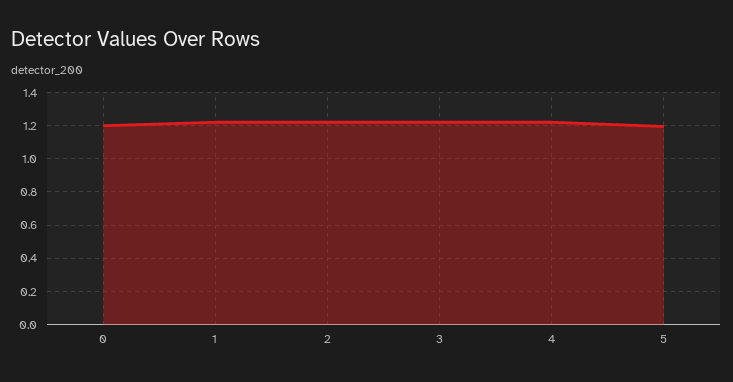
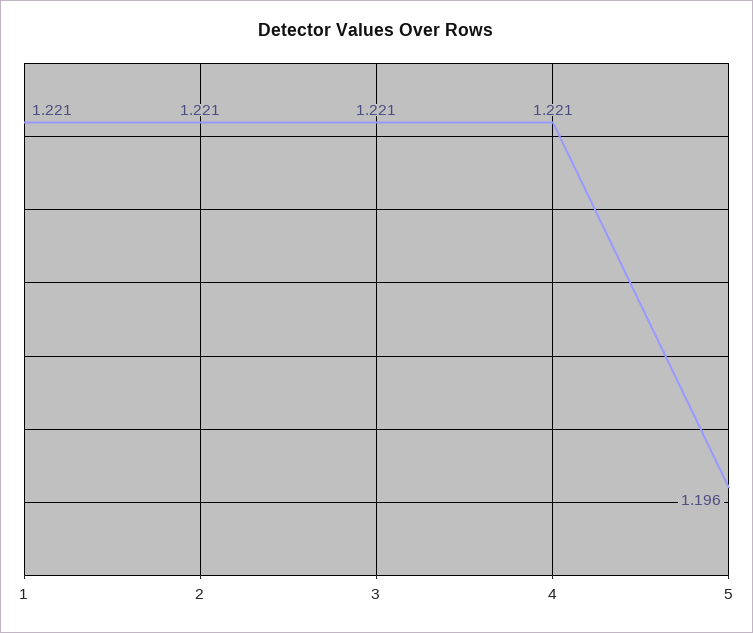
  {
-   "0": 1.2,
    "1": 1.221,
    "2": 1.221,
    "3": 1.221,
    "4": 1.221,
    "5": 1.196
  }

